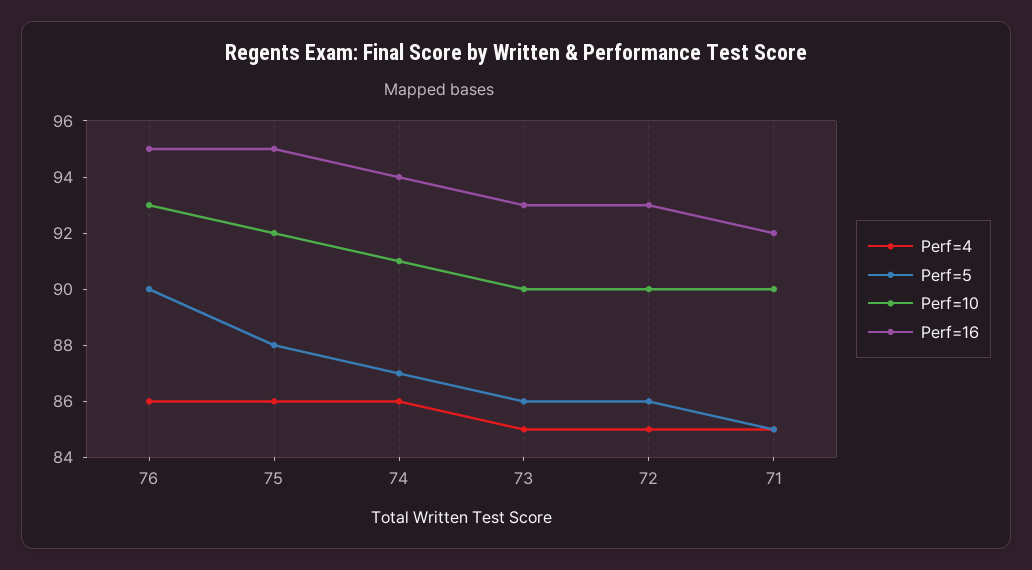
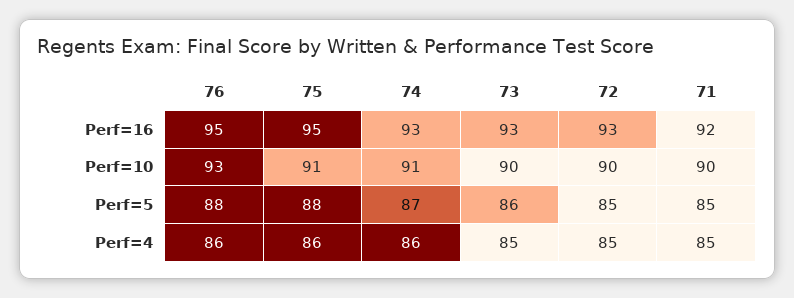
  {
    "Perf=4": {
      "76": 86,
      "75": 86,
      "74": 86,
      "73": 85,
      "72": 85,
      "71": 85
    },
    "Perf=5": {
-     "76": 90,
+     "76": 88,
      "75": 88,
      "74": 87,
      "73": 86,
-     "72": 86,
+     "72": 85,
      "71": 85
    },
    "Perf=10": {
      "76": 93,
-     "75": 92,
+     "75": 91,
      "74": 91,
      "73": 90,
      "72": 90,
      "71": 90
    },
    "Perf=16": {
      "76": 95,
      "75": 95,
-     "74": 94,
+     "74": 93,
      "73": 93,
      "72": 93,
      "71": 92
    }
  }

